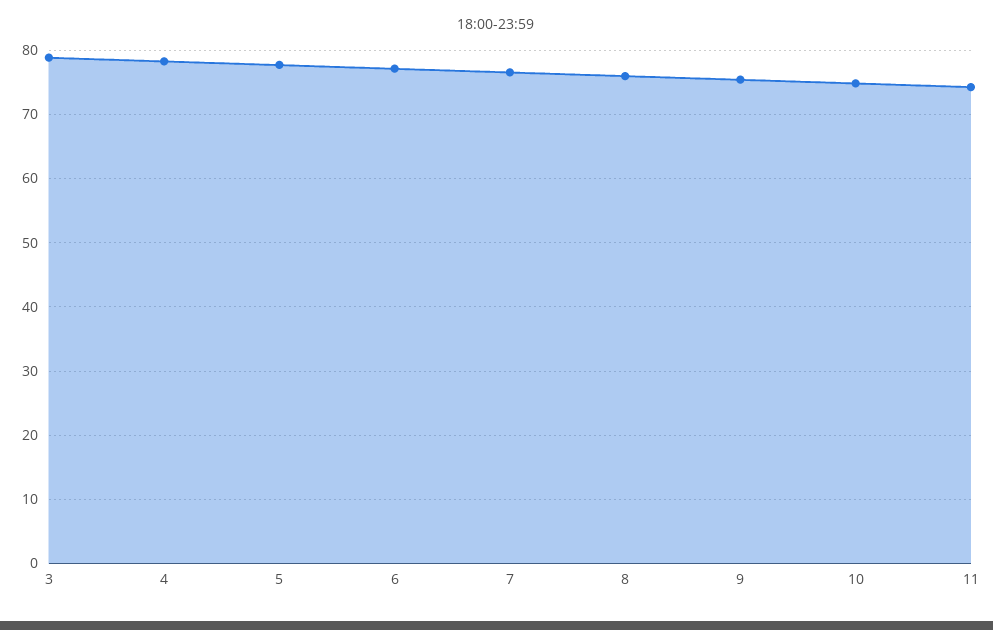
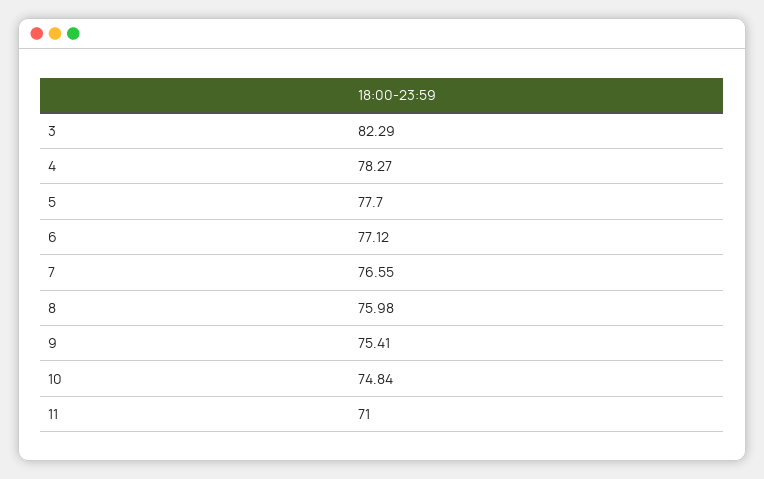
  {
-   "3": 79,
+   "3": 82.29,
    "4": 78.27,
    "5": 77.7,
    "6": 77.12,
    "7": 76.55,
    "8": 75.98,
    "9": 75.41,
    "10": 74.84,
-   "11": 74
+   "11": 71
  }

